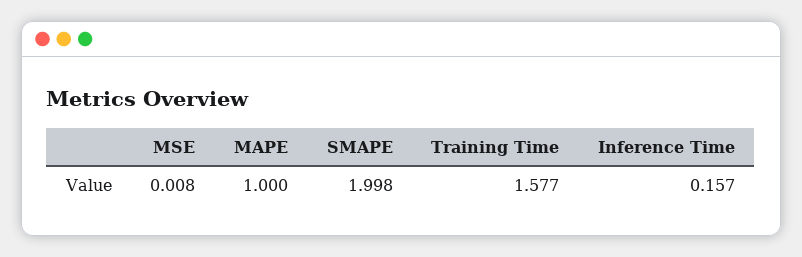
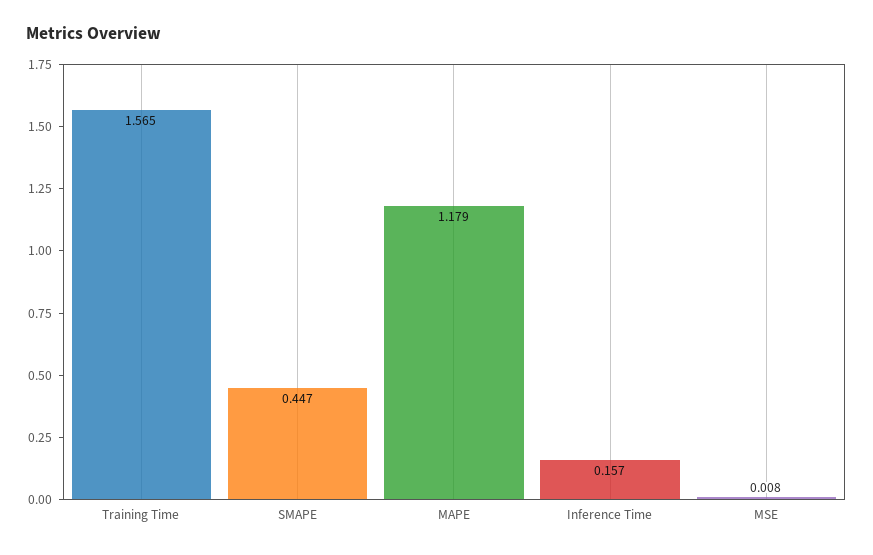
  {
    "MSE": 0.008,
-   "MAPE": 1,
+   "MAPE": 1.179,
-   "SMAPE": 1.998,
+   "SMAPE": 0.447,
-   "Training Time": 1.577,
+   "Training Time": 1.565,
    "Inference Time": 0.157
  }

